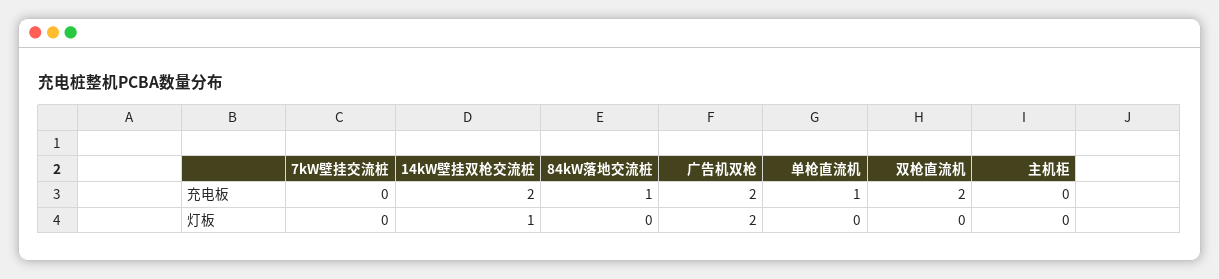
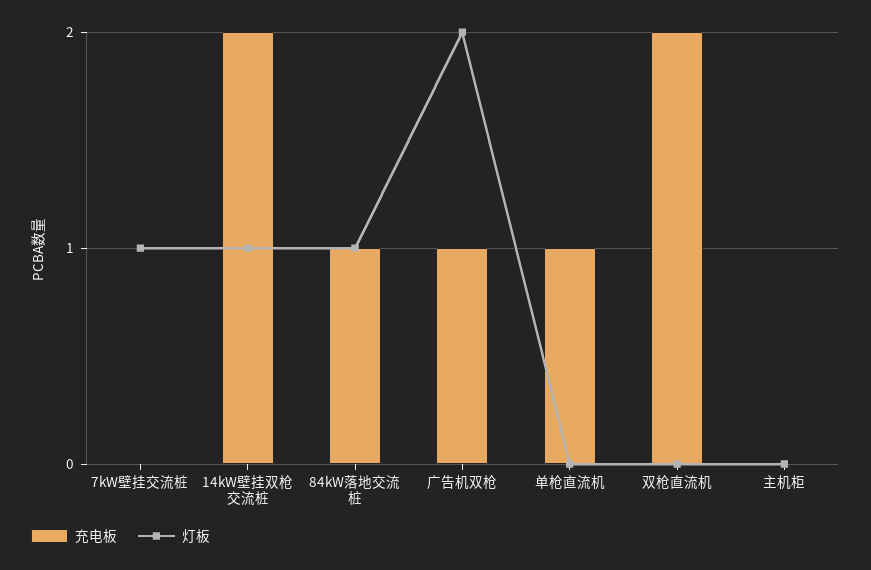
  {
    "充电板": {
      "7kW壁挂交流桩": 0,
      "14kW壁挂双枪交流桩": 2,
      "84kW落地交流桩": 1,
-     "广告机双枪": 2,
+     "广告机双枪": 1,
      "单枪直流机": 1,
      "双枪直流机": 2,
      "主机柜": 0
    },
    "灯板": {
-     "7kW壁挂交流桩": 0,
+     "7kW壁挂交流桩": 1,
      "14kW壁挂双枪交流桩": 1,
-     "84kW落地交流桩": 0,
+     "84kW落地交流桩": 1,
      "广告机双枪": 2,
      "单枪直流机": 0,
      "双枪直流机": 0,
      "主机柜": 0
    }
  }

